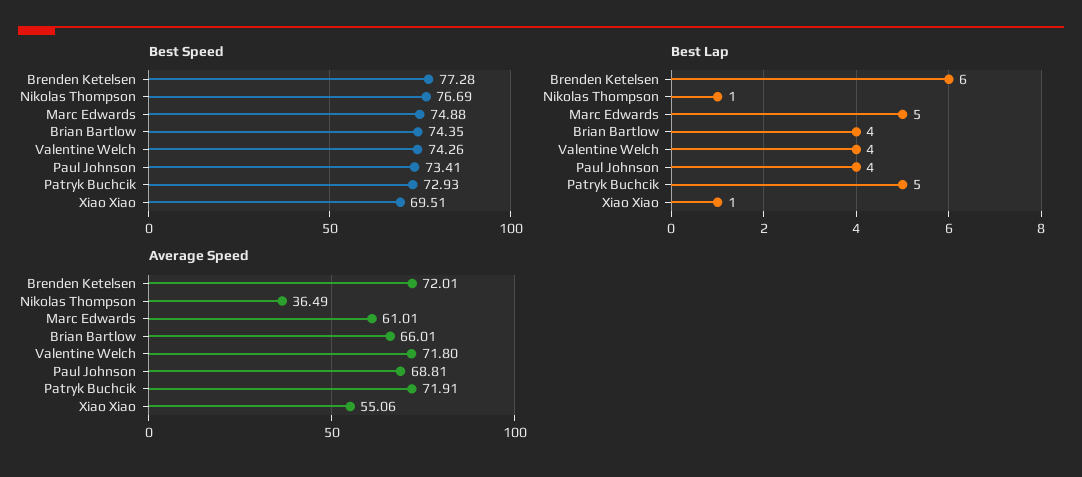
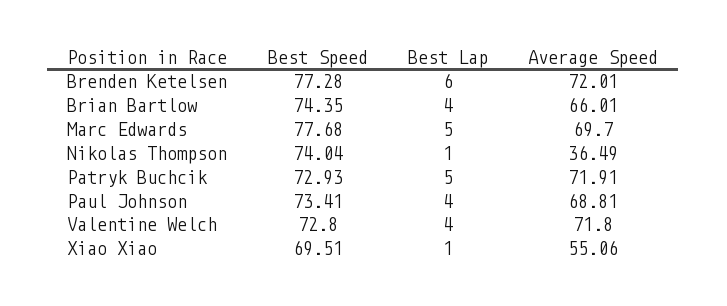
  {
    "Best Speed": {
      "Brenden Ketelsen": 77.28,
-     "Nikolas Thompson": 76.69,
+     "Nikolas Thompson": 74.04,
-     "Marc Edwards": 74.88,
+     "Marc Edwards": 77.68,
      "Brian Bartlow": 74.35,
-     "Valentine Welch": 74.26,
+     "Valentine Welch": 72.8,
      "Paul Johnson": 73.41,
      "Patryk Buchcik": 72.93,
      "Xiao Xiao": 69.51
    },
    "Best Lap": {
      "Brenden Ketelsen": 6,
      "Nikolas Thompson": 1,
      "Marc Edwards": 5,
      "Brian Bartlow": 4,
      "Valentine Welch": 4,
      "Paul Johnson": 4,
      "Patryk Buchcik": 5,
      "Xiao Xiao": 1
    },
    "Average Speed": {
      "Brenden Ketelsen": 72.01,
      "Nikolas Thompson": 36.49,
-     "Marc Edwards": 61.01,
+     "Marc Edwards": 69.7,
      "Brian Bartlow": 66.01,
      "Valentine Welch": 71.8,
      "Paul Johnson": 68.81,
      "Patryk Buchcik": 71.91,
      "Xiao Xiao": 55.06
    }
  }

